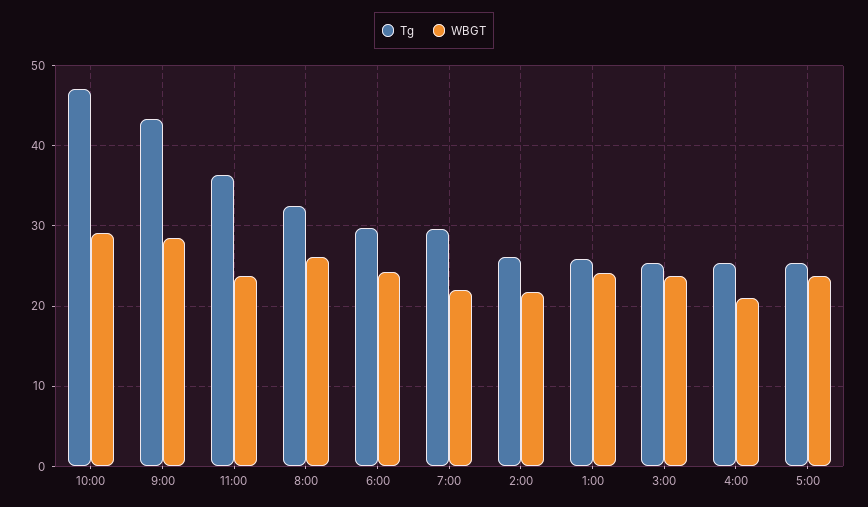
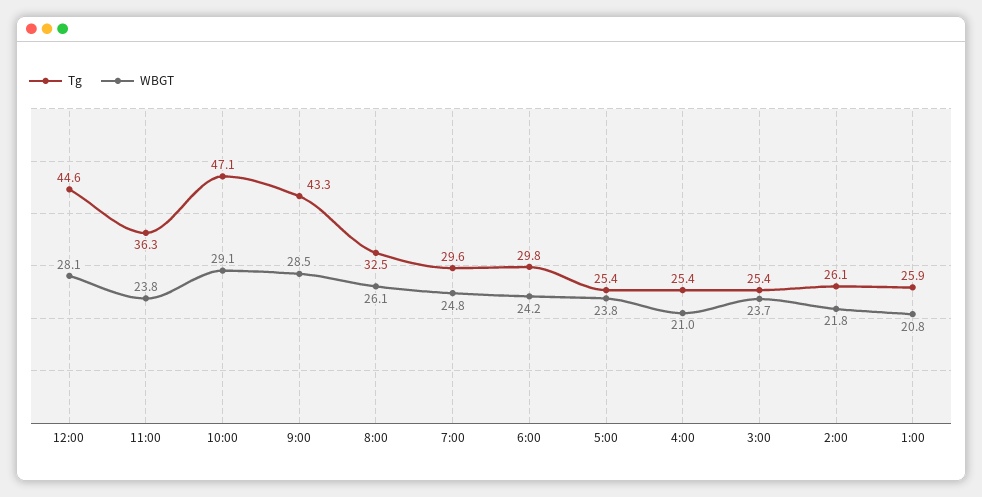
  {
    "Tg": {
      "10:00": 47.1,
      "9:00": 43.3,
      "11:00": 36.3,
      "8:00": 32.5,
      "6:00": 29.8,
      "7:00": 29.6,
      "2:00": 26.1,
      "1:00": 25.9,
      "3:00": 25.4,
      "4:00": 25.4,
-     "5:00": 25.4
+     "5:00": 25.4,
+     "12:00": 44.6
    },
    "WBGT": {
      "10:00": 29.1,
      "9:00": 28.5,
      "11:00": 23.8,
      "8:00": 26.1,
      "6:00": 24.2,
-     "7:00": 22,
+     "7:00": 24.8,
      "2:00": 21.8,
-     "1:00": 24,
+     "1:00": 20.8,
      "3:00": 23.7,
      "4:00": 21,
-     "5:00": 23.8
+     "5:00": 23.8,
+     "12:00": 28.1
    }
  }

